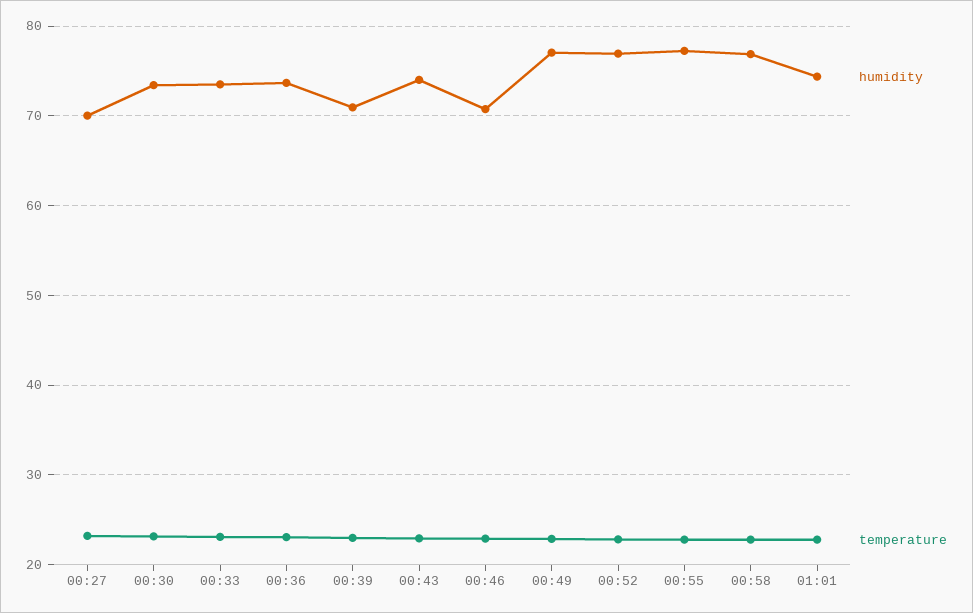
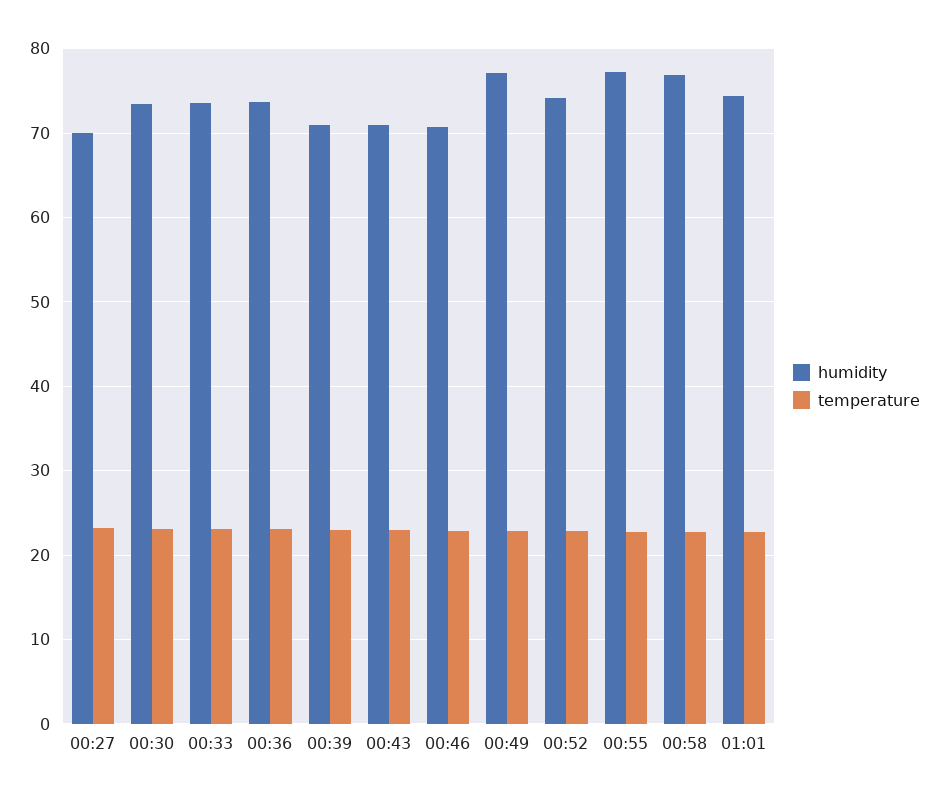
  {
    "humidity": {
      "00:27": 70,
      "00:30": 73,
      "00:33": 74,
      "00:36": 74,
      "00:39": 71,
-     "00:43": 74,
+     "00:43": 71,
      "00:46": 71,
      "00:49": 77,
-     "00:52": 77,
+     "00:52": 74,
      "00:55": 77,
      "00:58": 77,
      "01:01": 74
    },
    "temperature": {
      "00:27": 23,
      "00:30": 23,
      "00:33": 23,
      "00:36": 23,
      "00:39": 23,
      "00:43": 23,
      "00:46": 23,
      "00:49": 23,
      "00:52": 23,
      "00:55": 23,
      "00:58": 23,
      "01:01": 23
    }
  }

